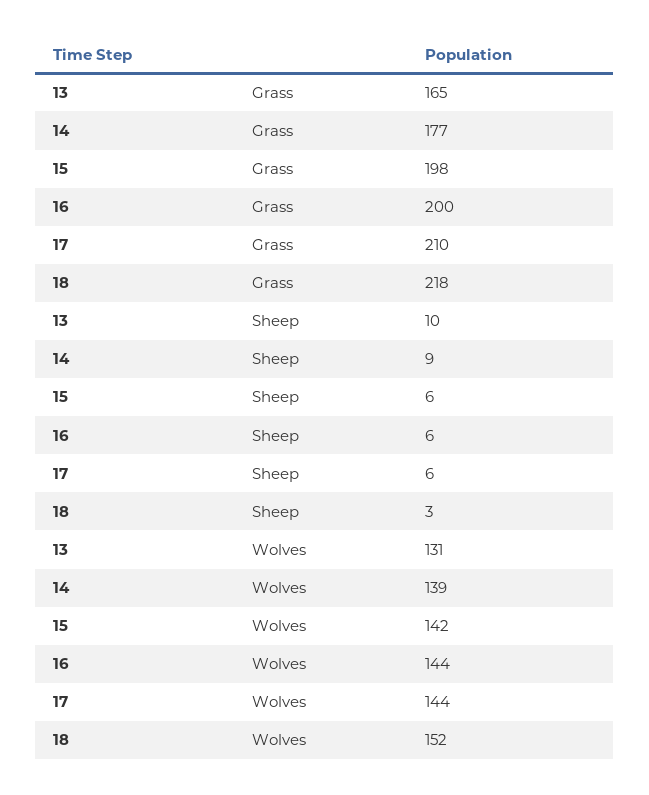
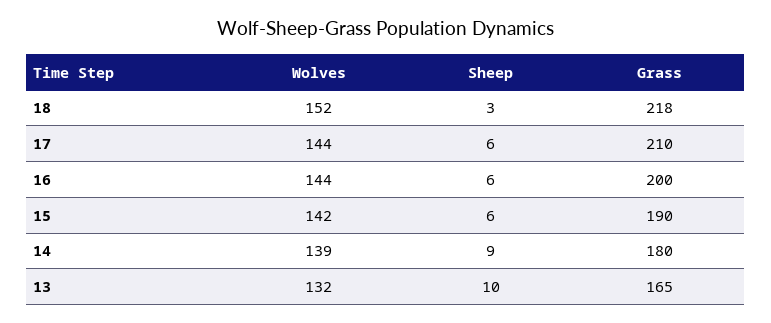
  {
    "13": {
      "Grass": 165,
      "Sheep": 10,
-     "Wolves": 131
+     "Wolves": 132
    },
    "14": {
-     "Grass": 177,
+     "Grass": 180,
      "Sheep": 9,
      "Wolves": 139
    },
    "15": {
-     "Grass": 198,
+     "Grass": 190,
      "Sheep": 6,
      "Wolves": 142
    },
    "16": {
      "Grass": 200,
      "Sheep": 6,
      "Wolves": 144
    },
    "17": {
      "Grass": 210,
      "Sheep": 6,
      "Wolves": 144
    },
    "18": {
      "Grass": 218,
      "Sheep": 3,
      "Wolves": 152
    }
  }

